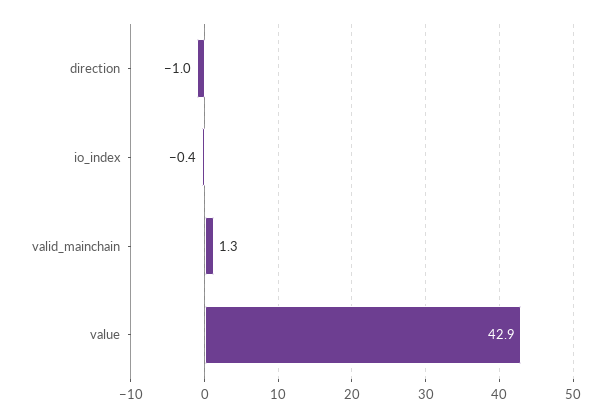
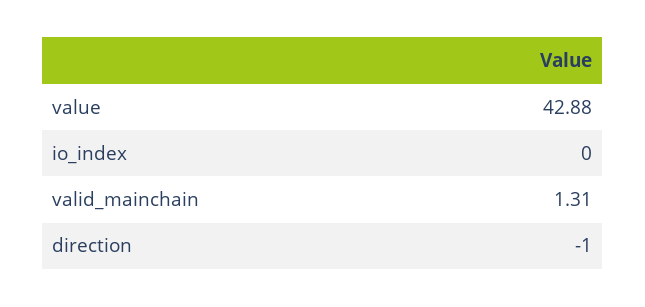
  {
    "direction": -1,
-   "io_index": -0.4,
+   "io_index": 0,
    "valid_mainchain": 1.31,
    "value": 42.88
  }

